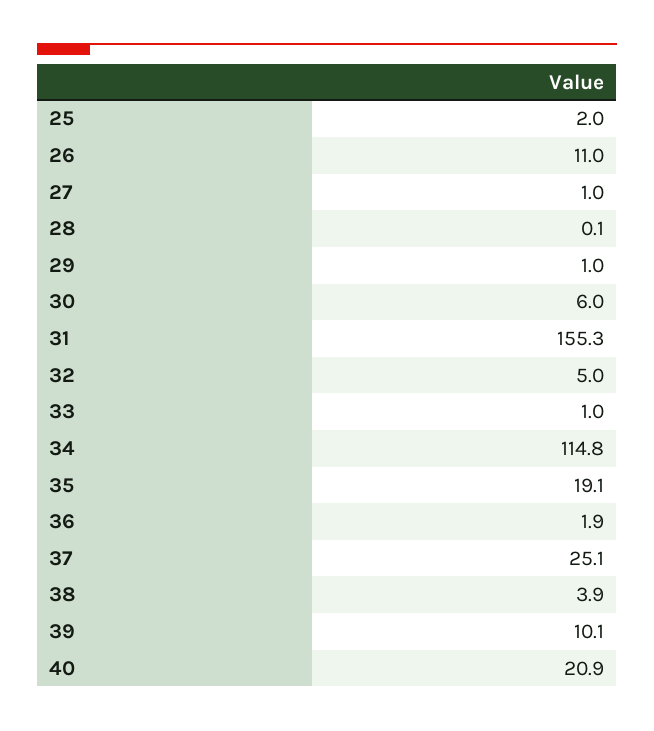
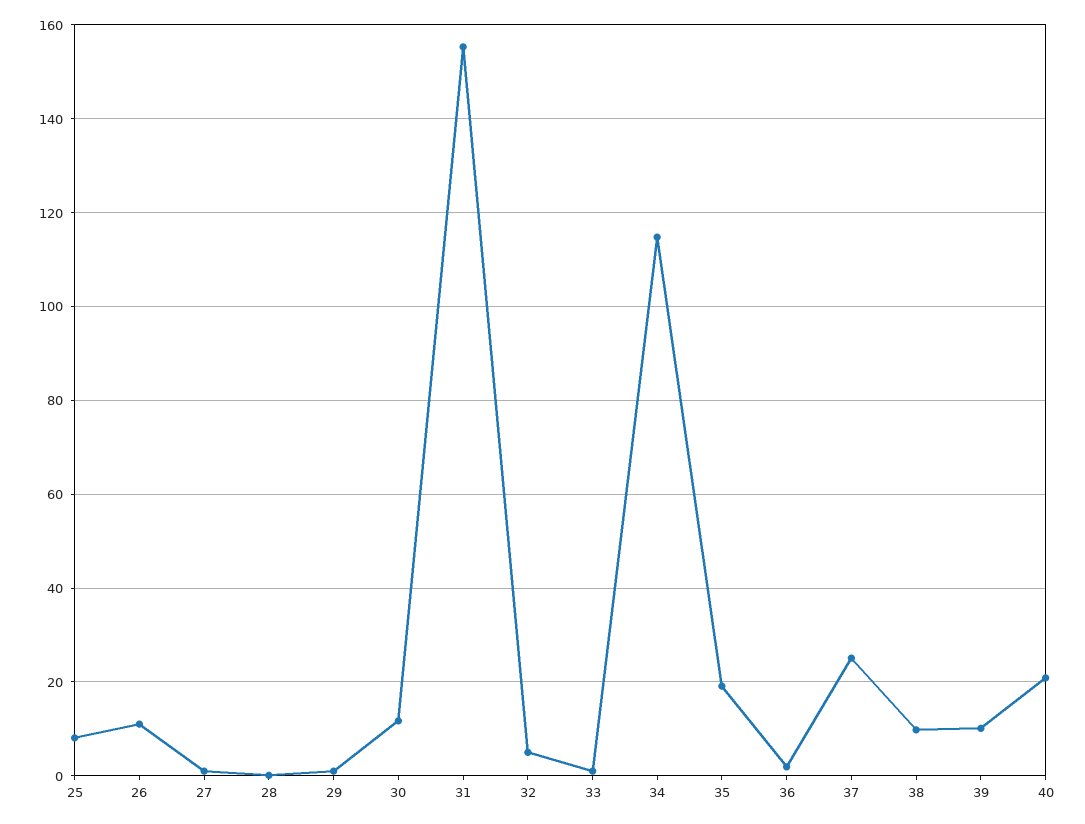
  {
-   "25": 2,
+   "25": 8,
    "26": 11,
    "27": 1,
    "28": 0.1,
    "29": 1,
-   "30": 6,
+   "30": 12,
    "31": 155.3,
    "32": 5,
    "33": 1,
    "34": 114.8,
    "35": 19.1,
    "36": 1.9,
    "37": 25.1,
-   "38": 3.9,
+   "38": 10,
    "39": 10.1,
    "40": 20.9
  }

